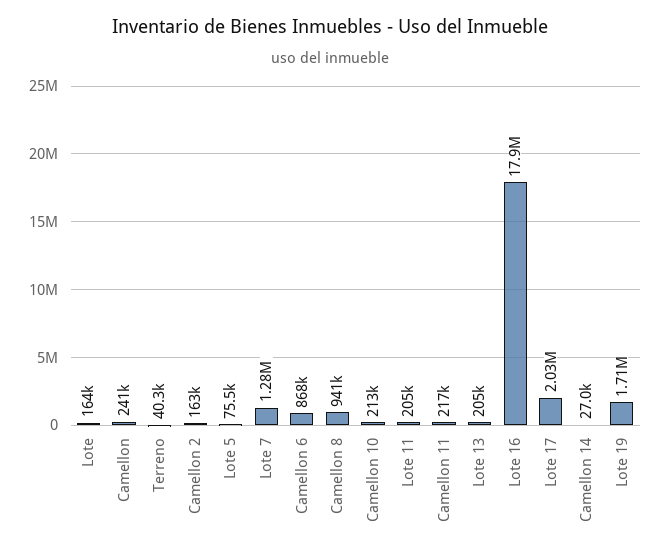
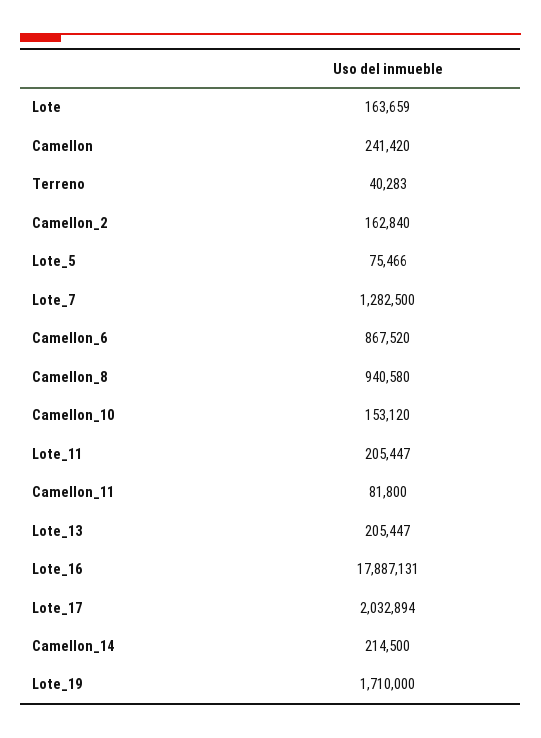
  {
    "Lote": 163659,
    "Camellon": 241420,
    "Terreno": 40283,
    "Camellon 2": 162840,
    "Lote 5": 75466,
    "Lote 7": 1282500,
    "Camellon 6": 867520,
    "Camellon 8": 940580,
-   "Camellon 10": 213000,
+   "Camellon 10": 153120,
    "Lote 11": 205447,
-   "Camellon 11": 217000,
+   "Camellon 11": 81800,
    "Lote 13": 205447,
    "Lote 16": 17887131,
    "Lote 17": 2032894,
-   "Camellon 14": 27000,
+   "Camellon 14": 214500,
    "Lote 19": 1710000
  }

